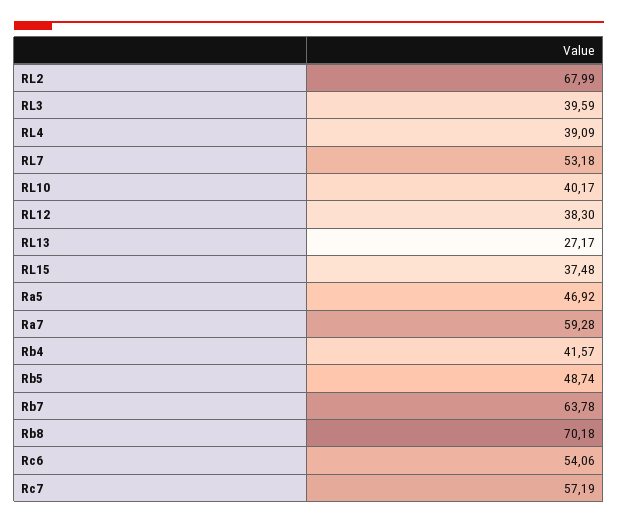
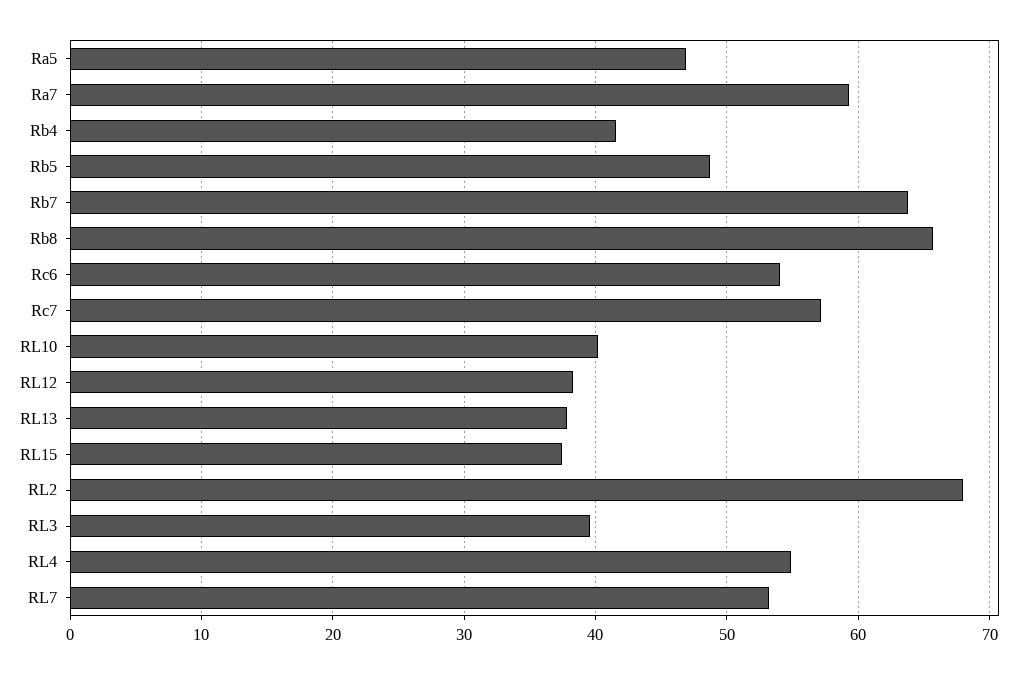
  {
    "RL2": 67.99,
    "RL3": 39.59,
-   "RL4": 39.09,
+   "RL4": 55,
    "RL7": 53.18,
    "RL10": 40.17,
    "RL12": 38.3,
-   "RL13": 27.17,
+   "RL13": 38,
    "RL15": 37.48,
    "Ra5": 46.92,
    "Ra7": 59.28,
    "Rb4": 41.57,
    "Rb5": 48.74,
    "Rb7": 63.78,
-   "Rb8": 70.18,
+   "Rb8": 66,
    "Rc6": 54.06,
    "Rc7": 57.19
  }

